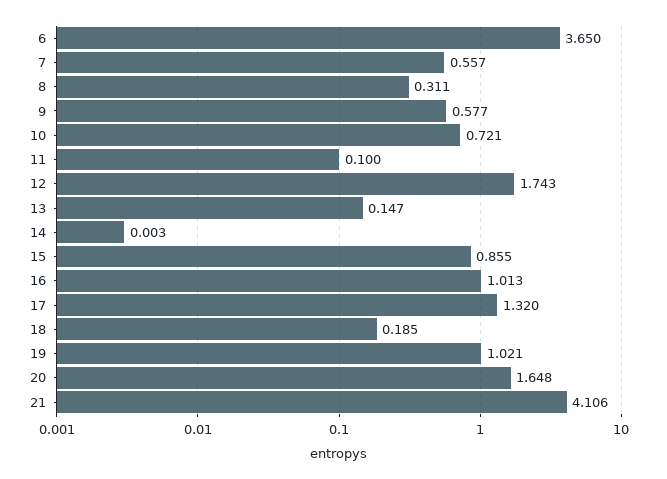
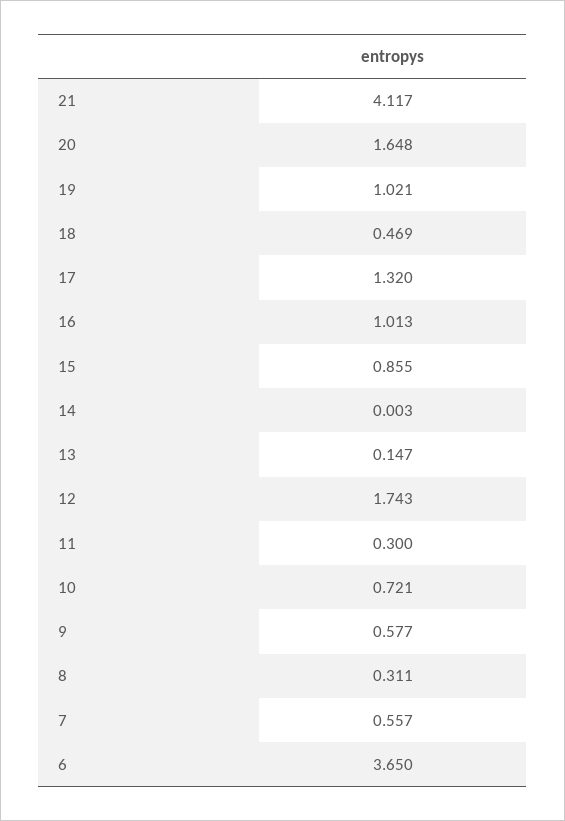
  {
    "6": 3.65,
    "7": 0.557,
    "8": 0.311,
    "9": 0.577,
    "10": 0.721,
-   "11": 0.1,
+   "11": 0.3,
    "12": 1.743,
    "13": 0.147,
    "14": 0.003,
    "15": 0.855,
    "16": 1.013,
    "17": 1.32,
-   "18": 0.185,
+   "18": 0.469,
    "19": 1.021,
    "20": 1.648,
-   "21": 4.106
+   "21": 4.117
  }

